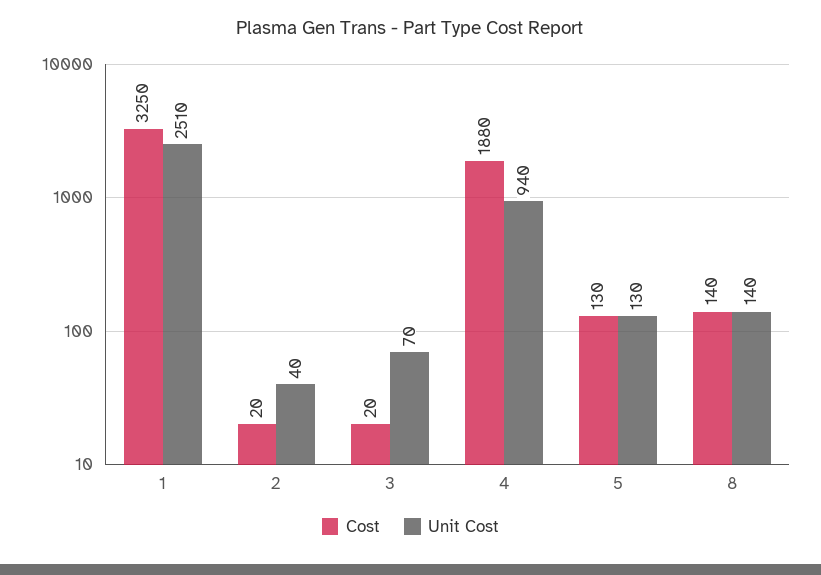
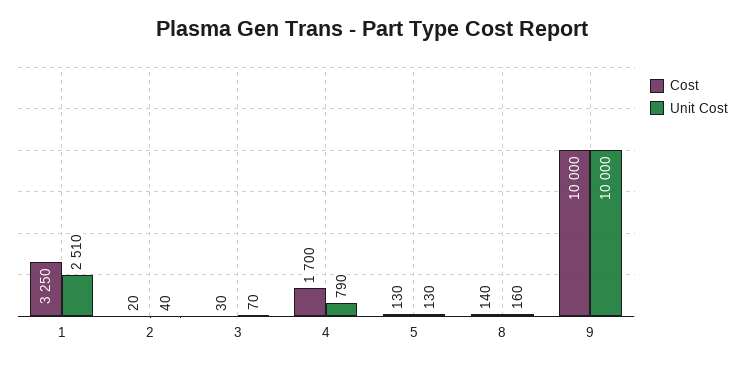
  {
    "Cost": {
      "1": 3250,
      "2": 20,
-     "3": 20,
+     "3": 30,
-     "4": 1880,
+     "4": 1700,
      "5": 130,
-     "8": 140
+     "8": 140,
+     "9": 10000
    },
    "Unit Cost": {
      "1": 2510,
      "2": 40,
      "3": 70,
-     "4": 940,
+     "4": 790,
      "5": 130,
-     "8": 140
+     "8": 160,
+     "9": 10000
    }
  }

